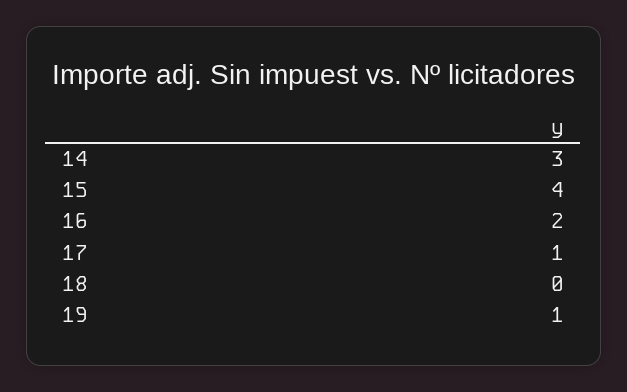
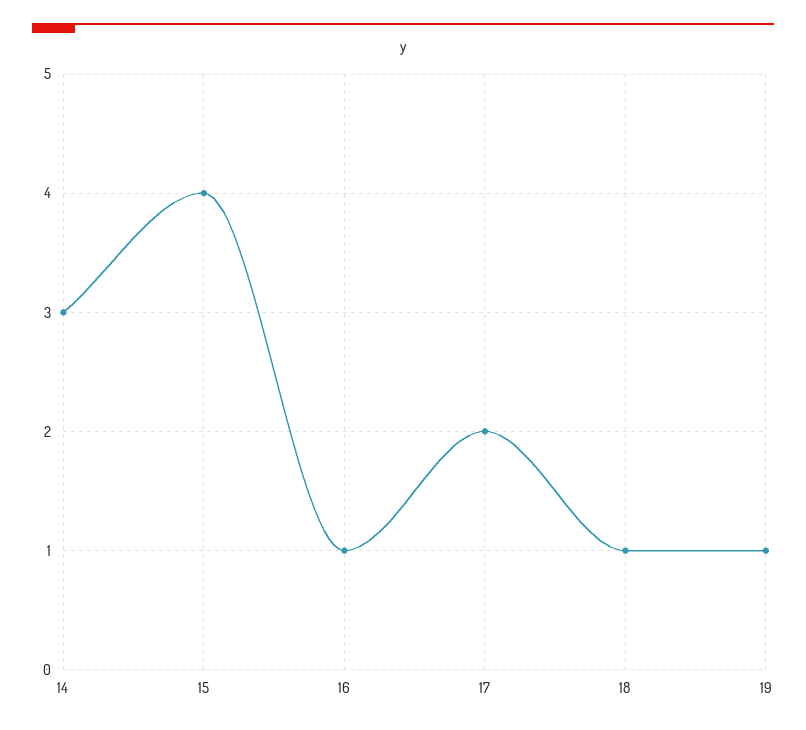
  {
    "14": 3,
    "15": 4,
-   "16": 2,
+   "16": 1,
-   "17": 1,
+   "17": 2,
-   "18": 0,
+   "18": 1,
    "19": 1
  }

